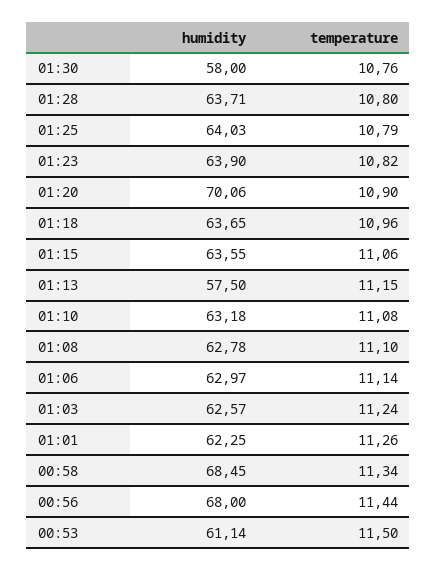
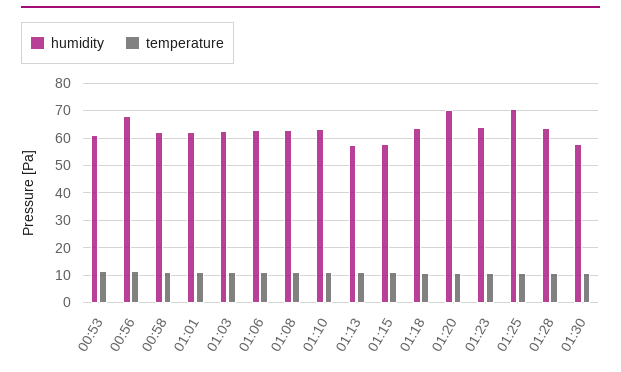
  {
    "humidity": {
      "01:30": 58,
      "01:28": 63.71,
-     "01:25": 64.03,
+     "01:25": 70,
      "01:23": 63.9,
      "01:20": 70.06,
      "01:18": 63.65,
-     "01:15": 63.55,
+     "01:15": 57.5,
      "01:13": 57.5,
      "01:10": 63.18,
      "01:08": 62.78,
      "01:06": 62.97,
      "01:03": 62.57,
      "01:01": 62.25,
-     "00:58": 68.45,
+     "00:58": 62.5,
      "00:56": 68,
      "00:53": 61.14
    },
    "temperature": {
      "01:30": 10.76,
      "01:28": 10.8,
      "01:25": 10.79,
      "01:23": 10.82,
      "01:20": 10.9,
      "01:18": 10.96,
      "01:15": 11.06,
      "01:13": 11.15,
      "01:10": 11.08,
      "01:08": 11.1,
      "01:06": 11.14,
      "01:03": 11.24,
      "01:01": 11.26,
      "00:58": 11.34,
      "00:56": 11.44,
      "00:53": 11.5
    }
  }

